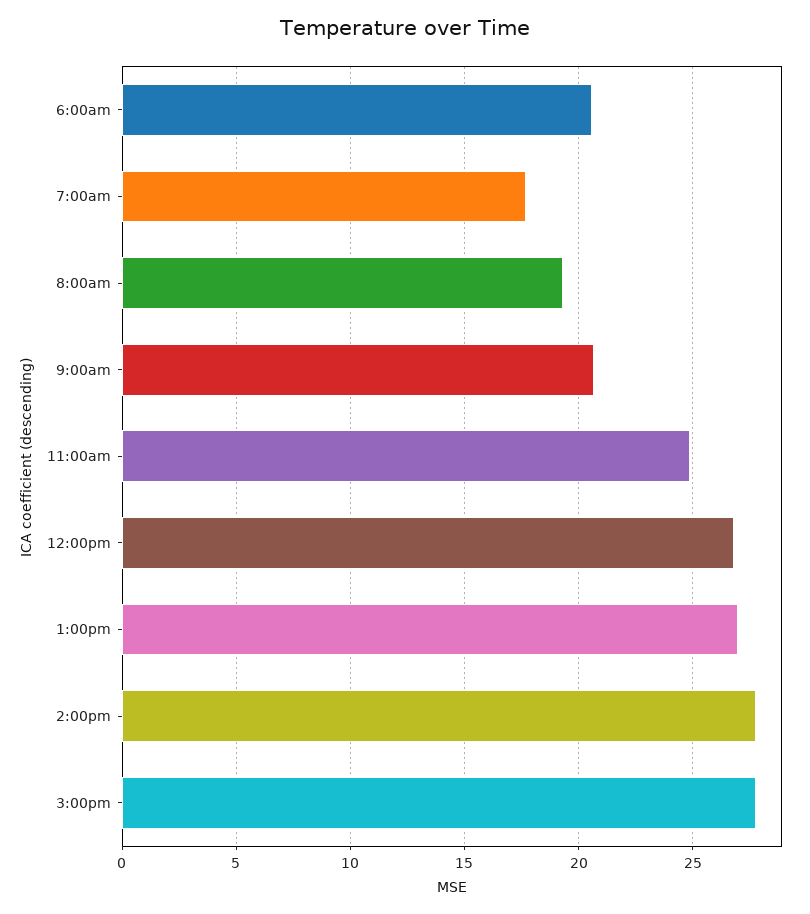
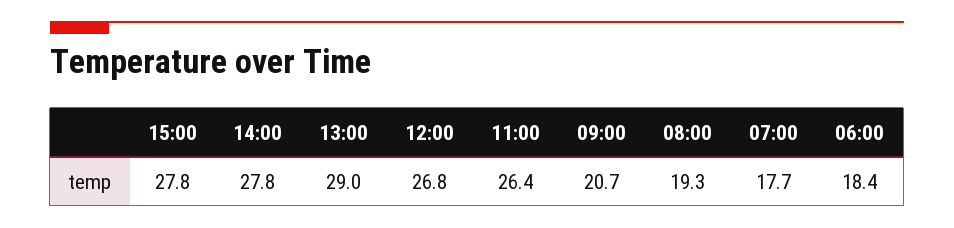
  {
-   "6:00am": 20.5,
+   "6:00am": 18.4,
    "7:00am": 17.7,
    "8:00am": 19.3,
    "9:00am": 20.7,
-   "11:00am": 25,
+   "11:00am": 26.4,
    "12:00pm": 26.8,
-   "1:00pm": 27,
+   "1:00pm": 29,
    "2:00pm": 27.8,
    "3:00pm": 27.8
  }

